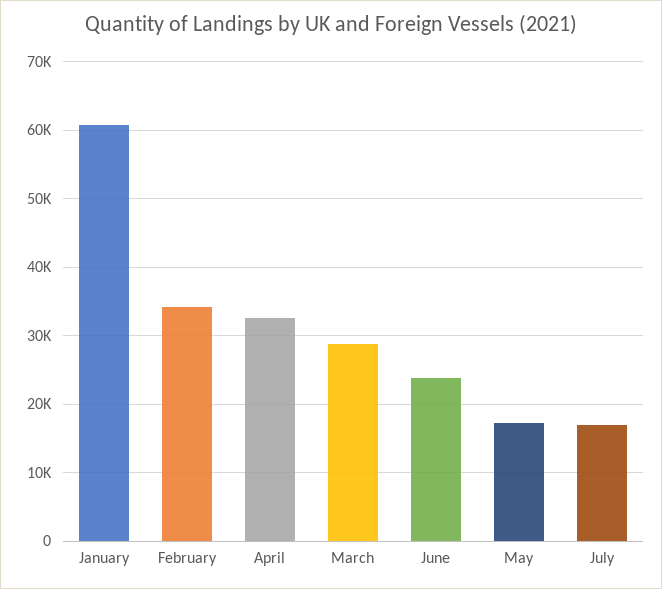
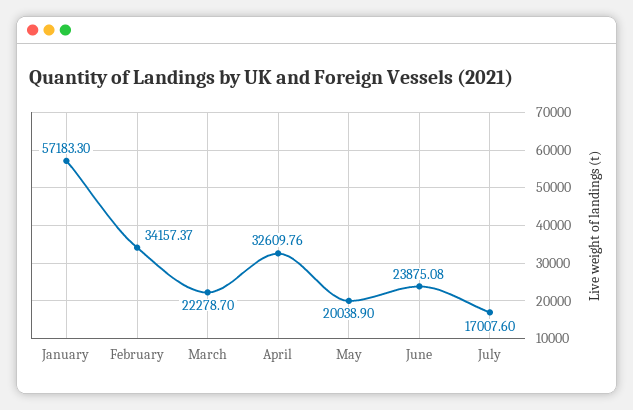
  {
-   "January": 61000,
+   "January": 57183.3,
    "February": 34157.37,
    "April": 32609.76,
-   "March": 29000,
+   "March": 22278.7,
    "June": 23875.08,
-   "May": 17000,
+   "May": 20038.9,
    "July": 17007.6
  }

